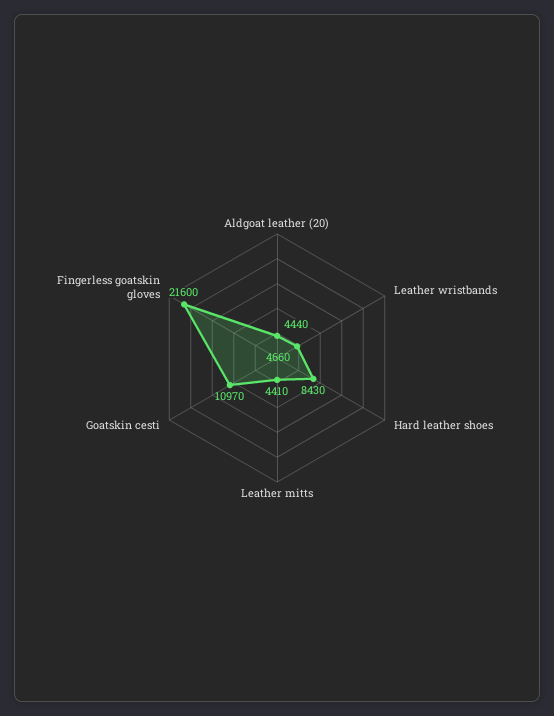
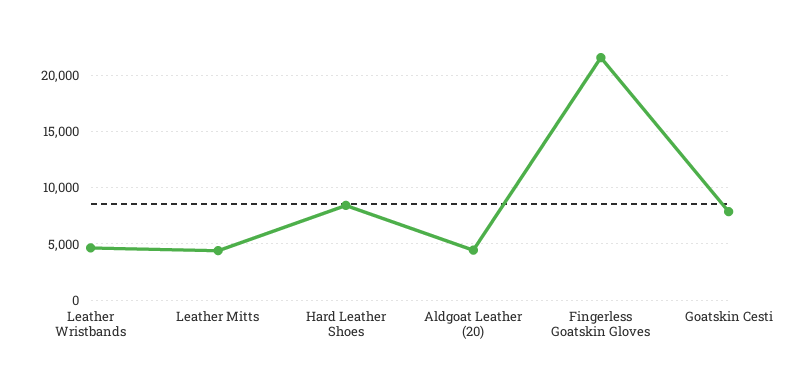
  {
    "Aldgoat leather (20)": 4440,
    "Leather wristbands": 4660,
    "Hard leather shoes": 8430,
    "Leather mitts": 4410,
-   "Goatskin cesti": 10970,
+   "Goatskin cesti": 8000,
    "Fingerless goatskin gloves": 21600
  }

